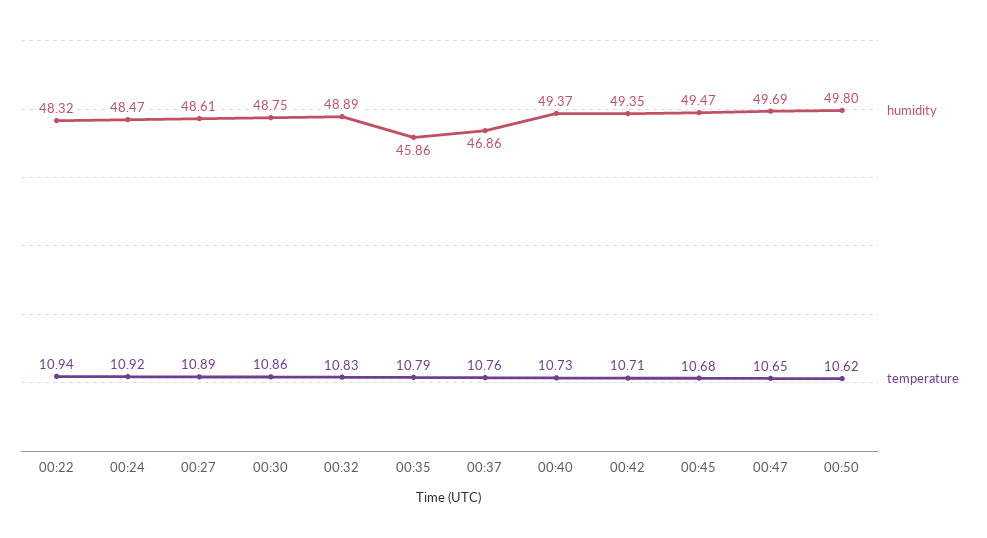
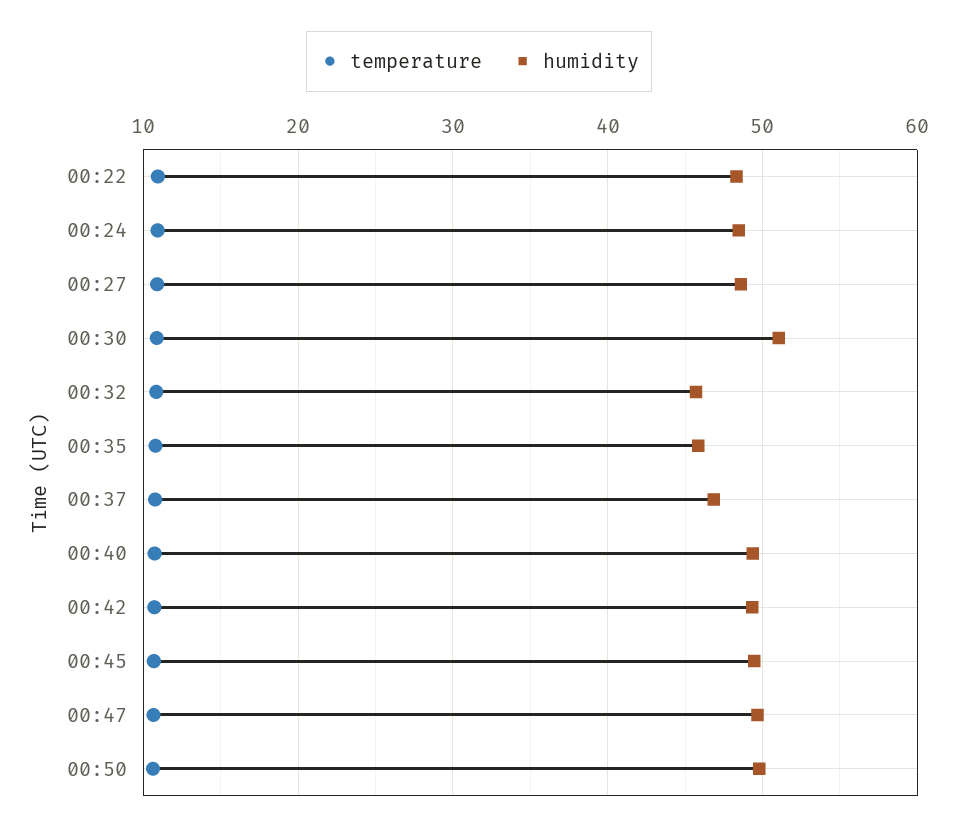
  {
    "humidity": {
      "00:22": 48.32,
      "00:24": 48.47,
      "00:27": 48.61,
-     "00:30": 48.75,
+     "00:30": 51,
-     "00:32": 48.89,
+     "00:32": 46,
      "00:35": 45.86,
      "00:37": 46.86,
      "00:40": 49.37,
      "00:42": 49.35,
      "00:45": 49.47,
      "00:47": 49.69,
      "00:50": 49.8
    },
    "temperature": {
      "00:22": 10.94,
      "00:24": 10.92,
      "00:27": 10.89,
      "00:30": 10.86,
      "00:32": 10.83,
      "00:35": 10.79,
      "00:37": 10.76,
      "00:40": 10.73,
      "00:42": 10.71,
      "00:45": 10.68,
      "00:47": 10.65,
      "00:50": 10.62
    }
  }

